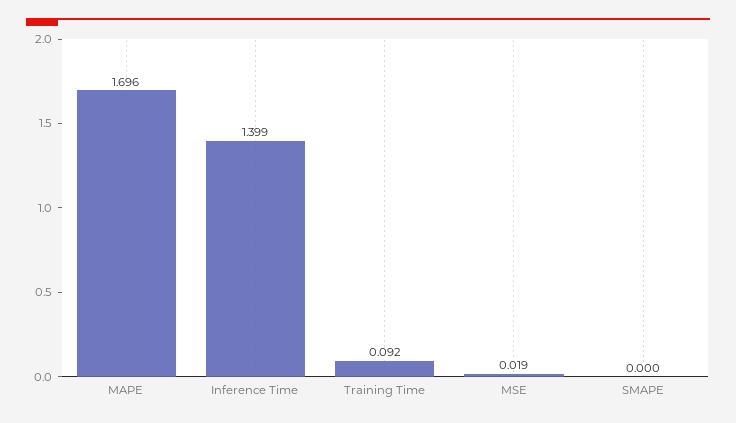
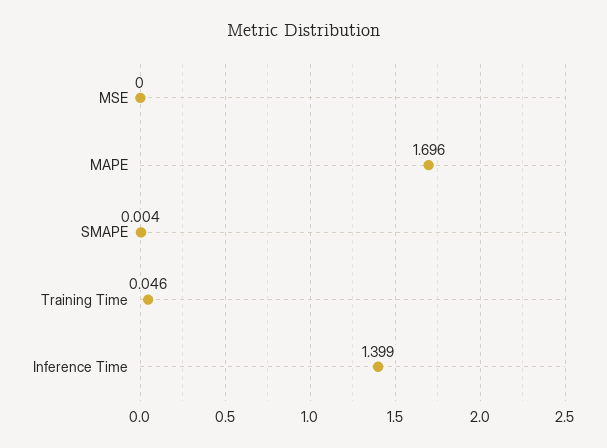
  {
    "MAPE": 1.696,
    "Inference Time": 1.399,
-   "Training Time": 0.092,
+   "Training Time": 0.046,
-   "MSE": 0.019,
+   "MSE": 0,
-   "SMAPE": 0
+   "SMAPE": 0.004
  }

